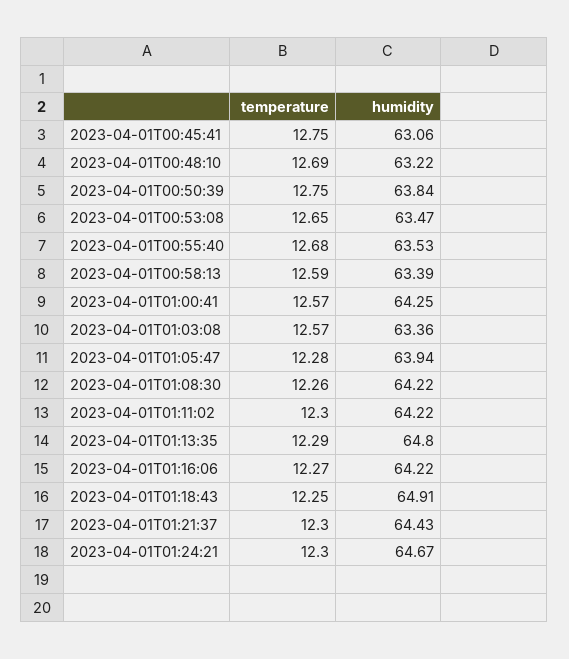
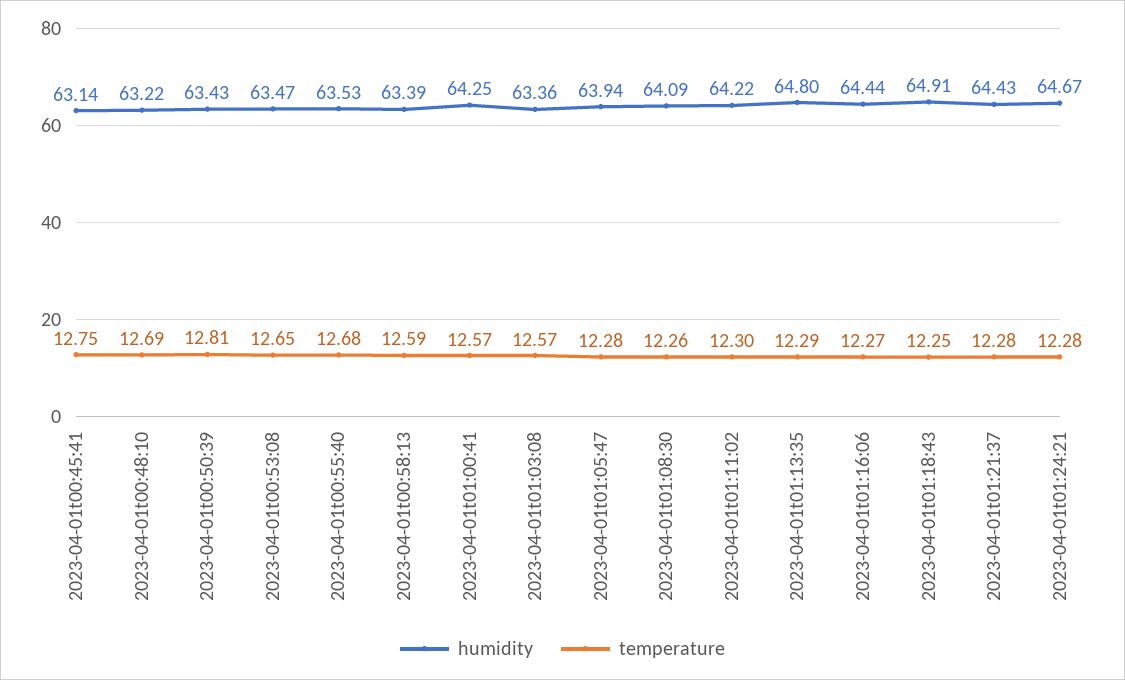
  {
    "temperature": {
      "2023-04-01T00:45:41": 12.75,
      "2023-04-01T00:48:10": 12.69,
-     "2023-04-01T00:50:39": 12.75,
+     "2023-04-01T00:50:39": 12.81,
      "2023-04-01T00:53:08": 12.65,
      "2023-04-01T00:55:40": 12.68,
      "2023-04-01T00:58:13": 12.59,
      "2023-04-01T01:00:41": 12.57,
      "2023-04-01T01:03:08": 12.57,
      "2023-04-01T01:05:47": 12.28,
      "2023-04-01T01:08:30": 12.26,
      "2023-04-01T01:11:02": 12.3,
      "2023-04-01T01:13:35": 12.29,
      "2023-04-01T01:16:06": 12.27,
      "2023-04-01T01:18:43": 12.25,
-     "2023-04-01T01:21:37": 12.3,
+     "2023-04-01T01:21:37": 12.28,
-     "2023-04-01T01:24:21": 12.3
+     "2023-04-01T01:24:21": 12.28
    },
    "humidity": {
-     "2023-04-01T00:45:41": 63.06,
+     "2023-04-01T00:45:41": 63.14,
      "2023-04-01T00:48:10": 63.22,
-     "2023-04-01T00:50:39": 63.84,
+     "2023-04-01T00:50:39": 63.43,
      "2023-04-01T00:53:08": 63.47,
      "2023-04-01T00:55:40": 63.53,
      "2023-04-01T00:58:13": 63.39,
      "2023-04-01T01:00:41": 64.25,
      "2023-04-01T01:03:08": 63.36,
      "2023-04-01T01:05:47": 63.94,
-     "2023-04-01T01:08:30": 64.22,
+     "2023-04-01T01:08:30": 64.09,
      "2023-04-01T01:11:02": 64.22,
      "2023-04-01T01:13:35": 64.8,
-     "2023-04-01T01:16:06": 64.22,
+     "2023-04-01T01:16:06": 64.44,
      "2023-04-01T01:18:43": 64.91,
      "2023-04-01T01:21:37": 64.43,
      "2023-04-01T01:24:21": 64.67
    }
  }

